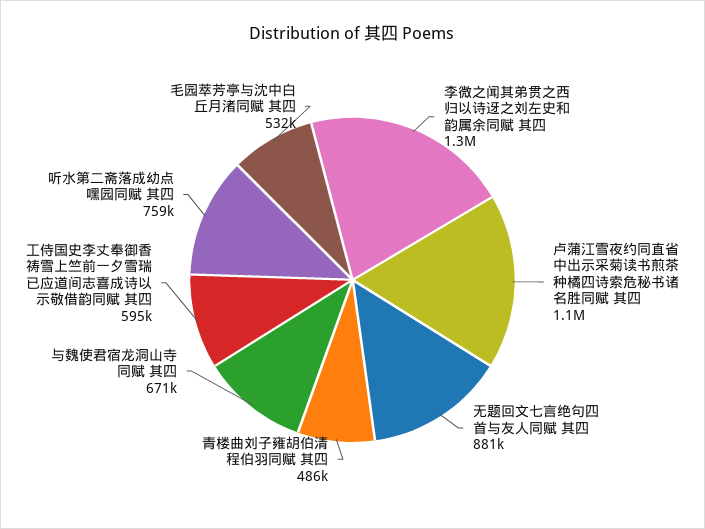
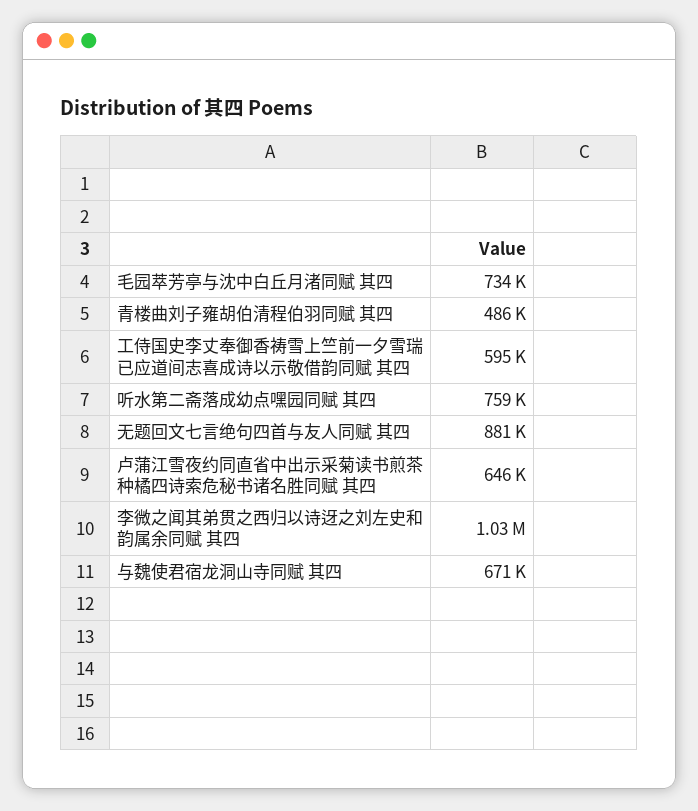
  {
-   "李微之闻其弟贯之西归以诗迓之刘左史和韵属余同赋 其四": 1300000,
+   "李微之闻其弟贯之西归以诗迓之刘左史和韵属余同赋 其四": 1030000,
-   "卢蒲江雪夜约同直省中出示采菊读书煎茶种橘四诗索危秘书诸名胜同赋 其四": 1100000,
+   "卢蒲江雪夜约同直省中出示采菊读书煎茶种橘四诗索危秘书诸名胜同赋 其四": 646000,
    "无题回文七言绝句四首与友人同赋 其四": 881000,
    "青楼曲刘子雍胡伯清程伯羽同赋 其四": 486000,
    "与魏使君宿龙洞山寺同赋 其四": 671000,
    "工侍国史李丈奉御香祷雪上竺前一夕雪瑞已应道间志喜成诗以示敬借韵同赋 其四": 595000,
    "听水第二斋落成幼点嘿园同赋 其四": 759000,
-   "毛园萃芳亭与沈中白丘月渚同赋 其四": 532000
+   "毛园萃芳亭与沈中白丘月渚同赋 其四": 734000
  }

